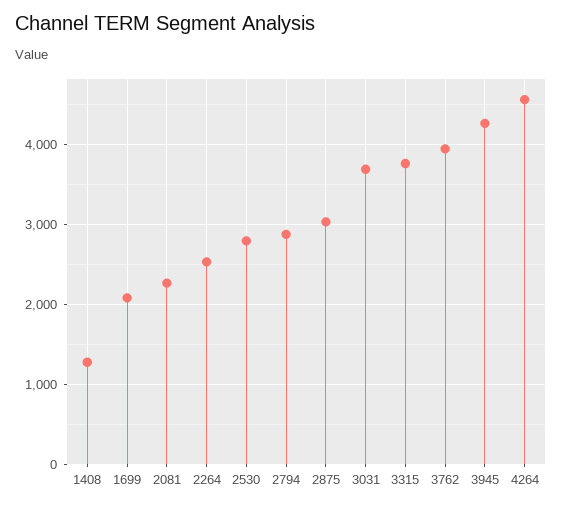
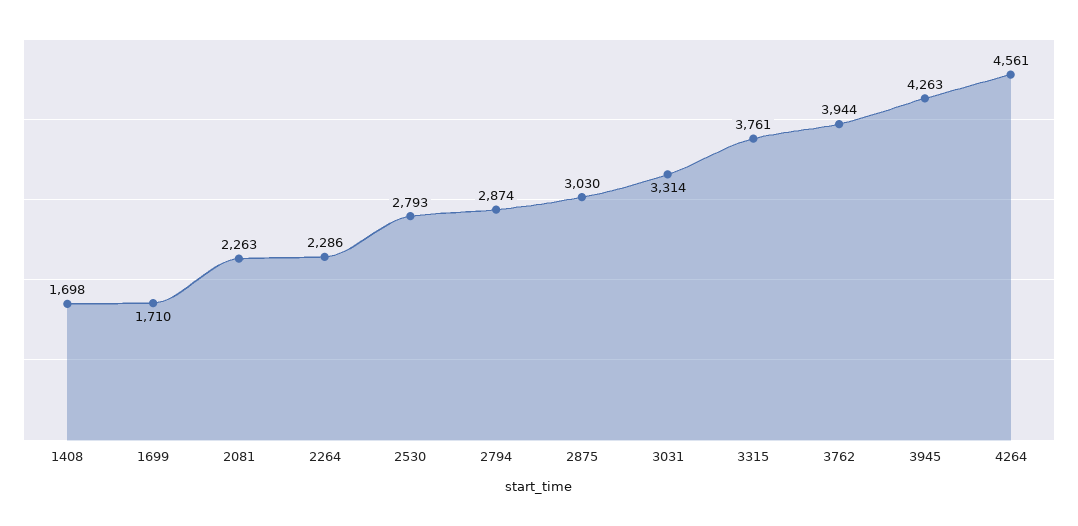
  {
-   "1408": 1300,
+   "1408": 1698,
-   "1699": 2100,
+   "1699": 1710,
    "2081": 2263,
-   "2264": 2500,
+   "2264": 2286,
    "2530": 2793,
    "2794": 2874,
    "2875": 3030,
-   "3031": 3700,
+   "3031": 3314,
    "3315": 3761,
    "3762": 3944,
    "3945": 4263,
    "4264": 4561
  }

